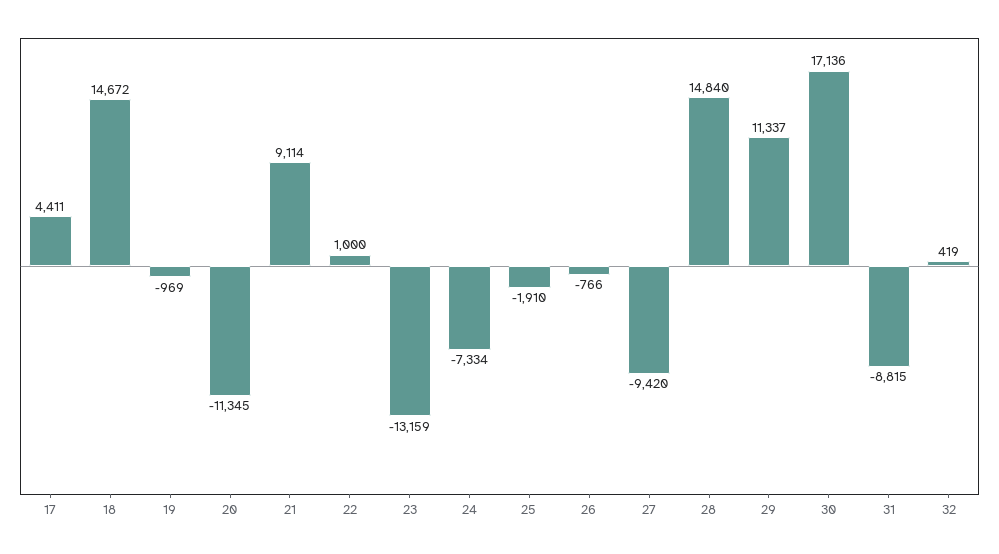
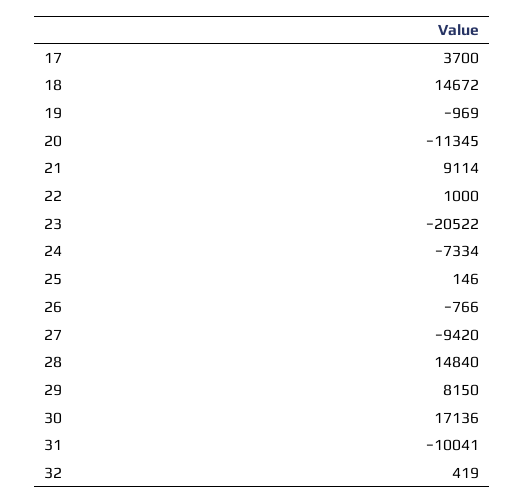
  {
-   "17": 4411,
+   "17": 3700,
    "18": 14672,
    "19": -969,
    "20": -11345,
    "21": 9114,
    "22": 1000,
-   "23": -13159,
+   "23": -20522,
    "24": -7334,
-   "25": -1910,
+   "25": 146,
    "26": -766,
    "27": -9420,
    "28": 14840,
-   "29": 11337,
+   "29": 8150,
    "30": 17136,
-   "31": -8815,
+   "31": -10041,
    "32": 419
  }

